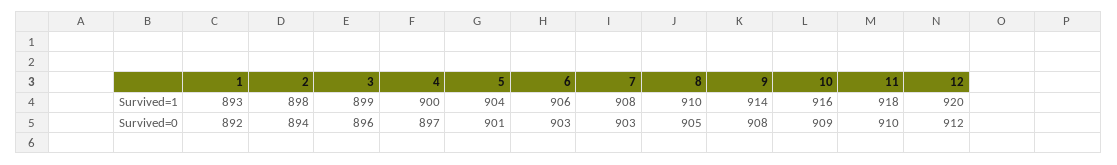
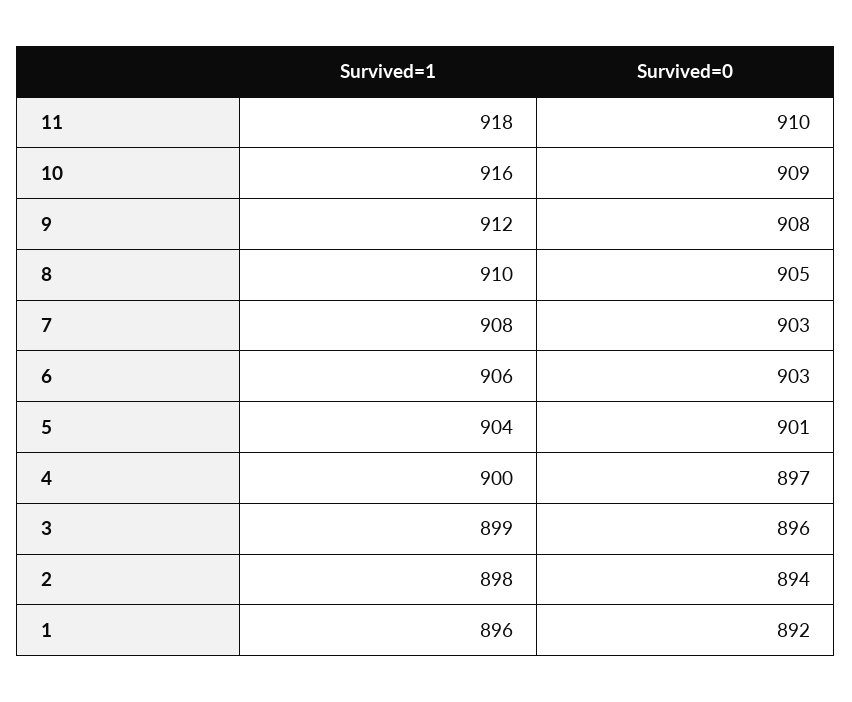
  {
    "1": {
-     "Survived=1": 893,
+     "Survived=1": 896,
      "Survived=0": 892
    },
    "2": {
      "Survived=1": 898,
      "Survived=0": 894
    },
    "3": {
      "Survived=1": 899,
      "Survived=0": 896
    },
    "4": {
      "Survived=1": 900,
      "Survived=0": 897
    },
    "5": {
      "Survived=1": 904,
      "Survived=0": 901
    },
    "6": {
      "Survived=1": 906,
      "Survived=0": 903
    },
    "7": {
      "Survived=1": 908,
      "Survived=0": 903
    },
    "8": {
      "Survived=1": 910,
      "Survived=0": 905
    },
    "9": {
-     "Survived=1": 914,
+     "Survived=1": 912,
      "Survived=0": 908
    },
    "10": {
      "Survived=1": 916,
      "Survived=0": 909
    },
    "11": {
      "Survived=1": 918,
      "Survived=0": 910
-   },
+   }
-   "12": {
-     "Survived=1": 920,
-     "Survived=0": 912
-   }
  }

